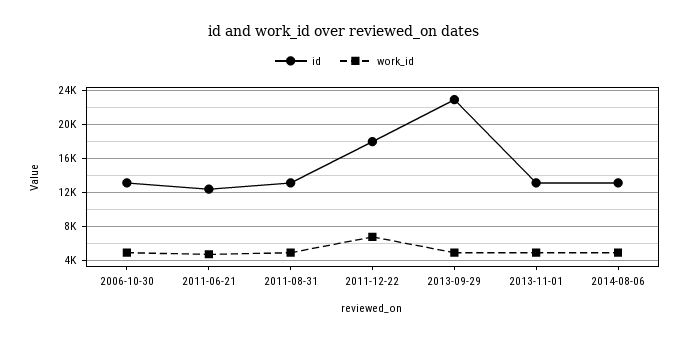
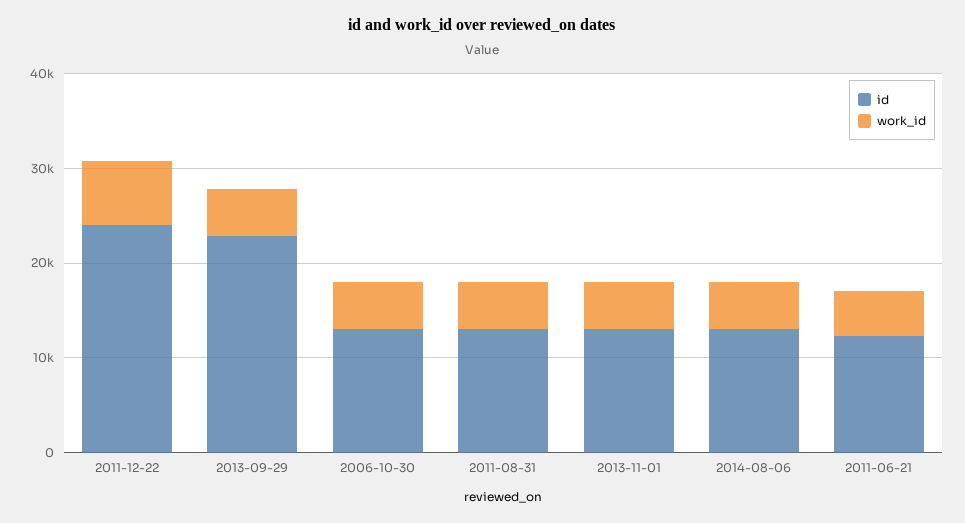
  {
    "id": {
      "2006-10-30": 13000,
      "2011-06-21": 12000,
      "2011-08-31": 13000,
-     "2011-12-22": 18000,
+     "2011-12-22": 24000,
      "2013-09-29": 23000,
      "2013-11-01": 13000,
      "2014-08-06": 13000
    },
    "work_id": {
      "2006-10-30": 5000,
      "2011-06-21": 5000,
      "2011-08-31": 5000,
      "2011-12-22": 7000,
      "2013-09-29": 5000,
      "2013-11-01": 5000,
      "2014-08-06": 5000
    }
  }

